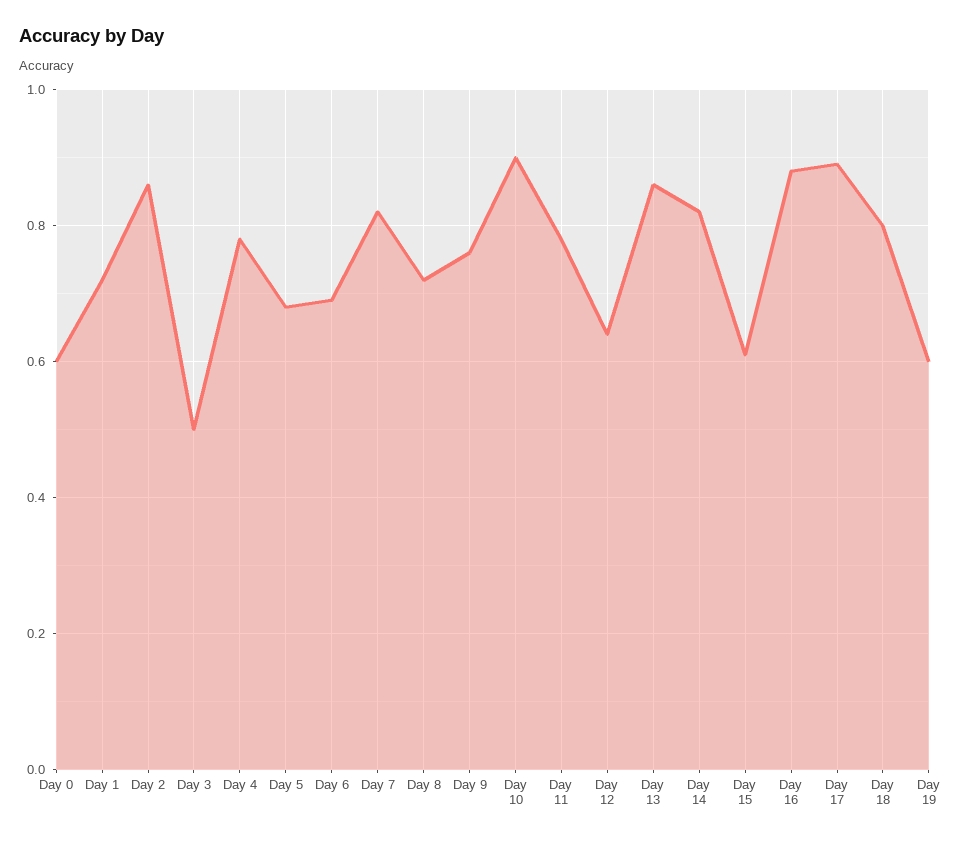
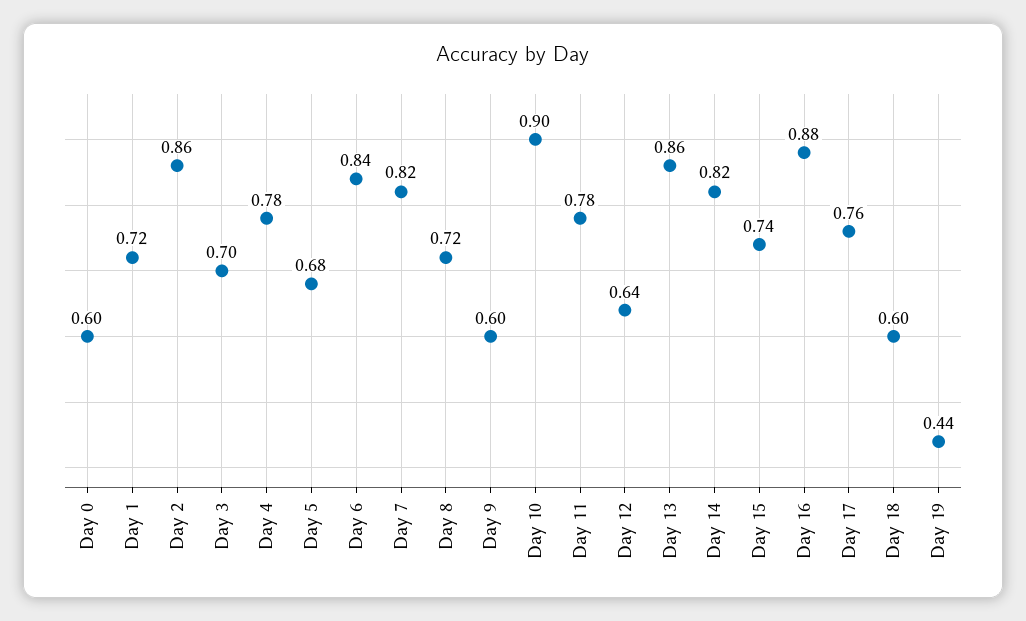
  {
    "Day 0": 0.6,
    "Day 1": 0.72,
    "Day 2": 0.86,
-   "Day 3": 0.5,
+   "Day 3": 0.7,
    "Day 4": 0.78,
    "Day 5": 0.68,
-   "Day 6": 0.7,
+   "Day 6": 0.84,
    "Day 7": 0.82,
    "Day 8": 0.72,
-   "Day 9": 0.75,
+   "Day 9": 0.6,
    "Day 10": 0.9,
    "Day 11": 0.78,
    "Day 12": 0.64,
    "Day 13": 0.86,
    "Day 14": 0.82,
-   "Day 15": 0.6,
+   "Day 15": 0.74,
    "Day 16": 0.88,
-   "Day 17": 0.9,
+   "Day 17": 0.76,
-   "Day 18": 0.8,
+   "Day 18": 0.6,
-   "Day 19": 0.6
+   "Day 19": 0.44
  }

